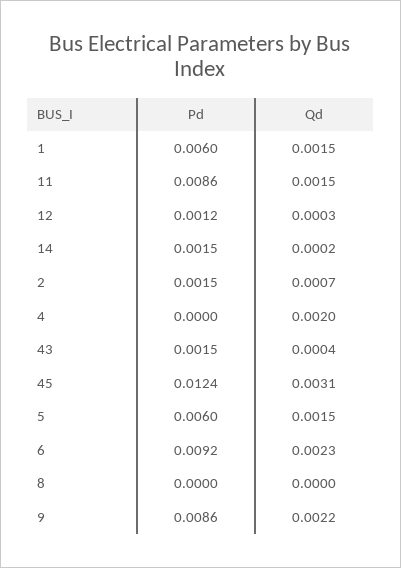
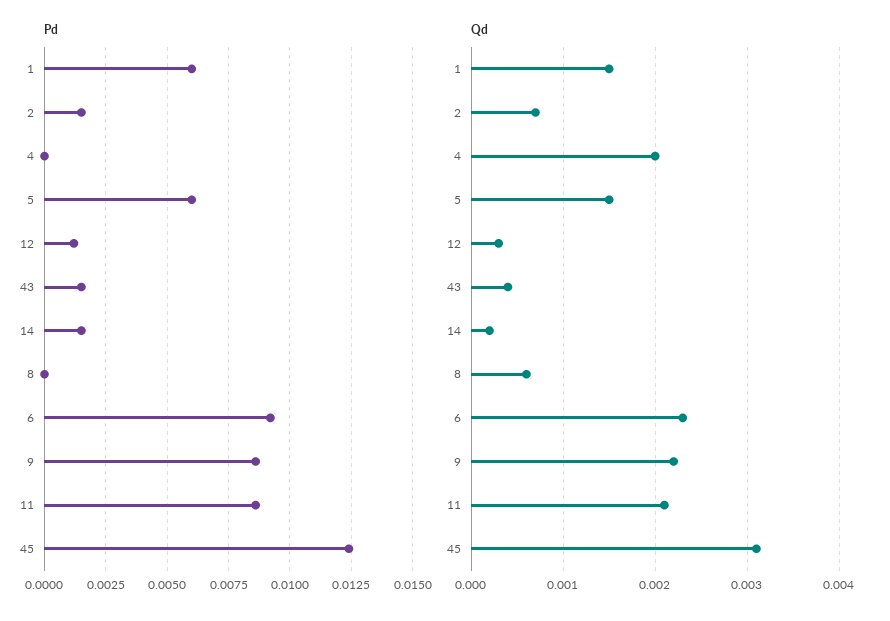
  {
    "Pd": {
      "1": 0.006,
      "11": 0.0086,
      "12": 0.0012,
      "14": 0.0015,
      "2": 0.0015,
      "4": 0,
      "43": 0.0015,
      "45": 0.0124,
      "5": 0.006,
      "6": 0.0092,
      "8": 0,
      "9": 0.0086
    },
    "Qd": {
      "1": 0.0015,
-     "11": 0.0015,
+     "11": 0.0021,
      "12": 0.0003,
      "14": 0.0002,
      "2": 0.0007,
      "4": 0.002,
      "43": 0.0004,
      "45": 0.0031,
      "5": 0.0015,
      "6": 0.0023,
-     "8": 0,
+     "8": 0.0006,
      "9": 0.0022
    }
  }

